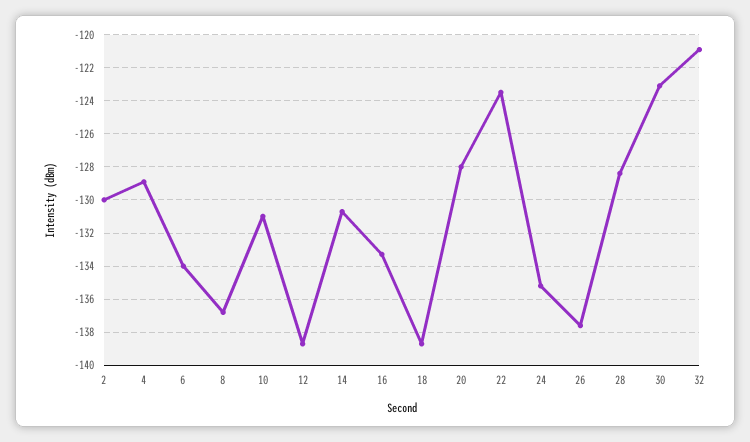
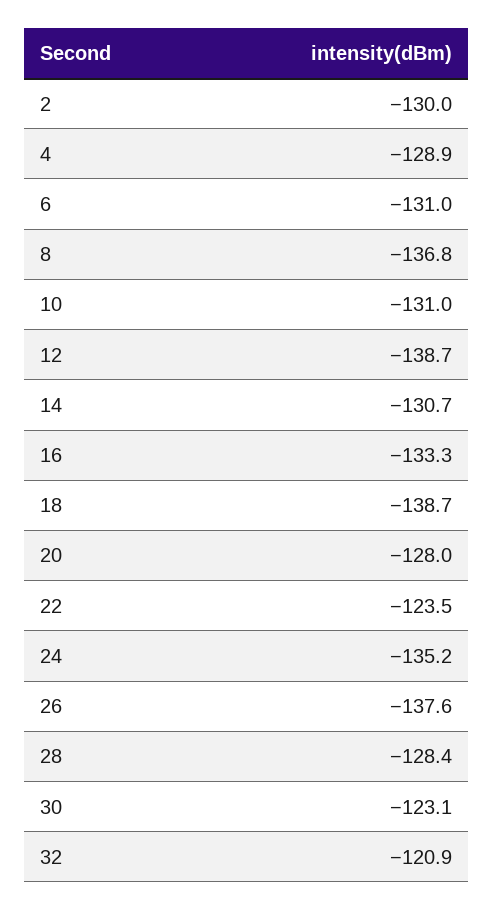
  {
    "2": -130,
    "4": -128.9,
-   "6": -134,
+   "6": -131,
    "8": -136.8,
    "10": -131,
    "12": -138.7,
    "14": -130.7,
    "16": -133.3,
    "18": -138.7,
    "20": -128,
    "22": -123.5,
    "24": -135.2,
    "26": -137.6,
    "28": -128.4,
    "30": -123.1,
    "32": -120.9
  }

